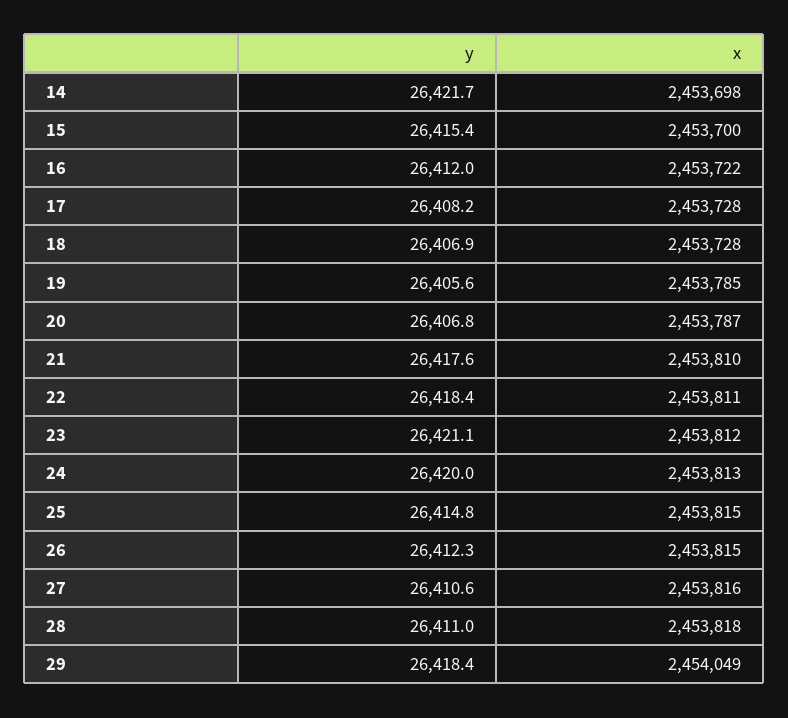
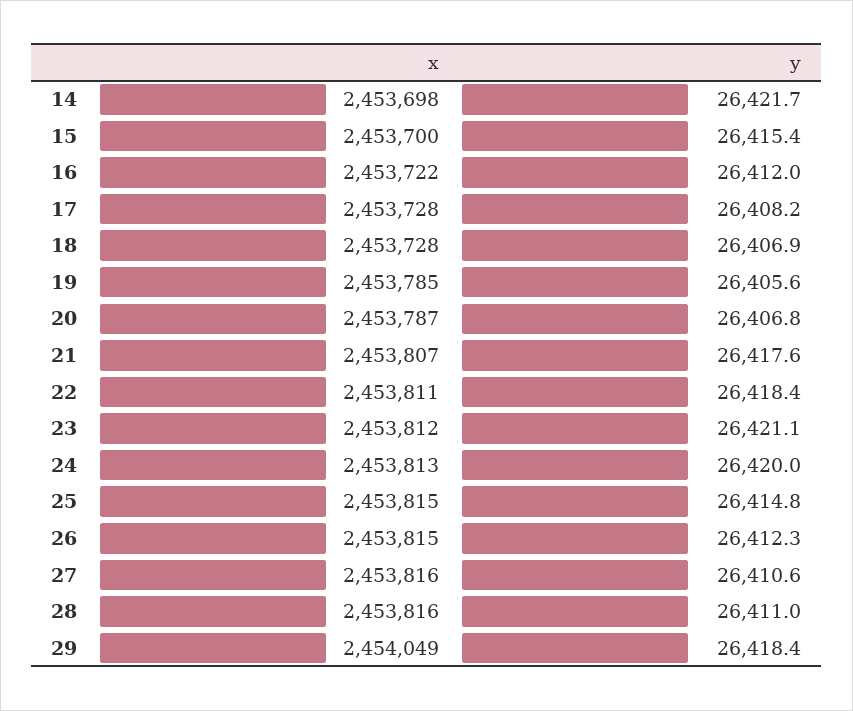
  {
    "y": {
      "14": 26421.7,
      "15": 26415.4,
      "16": 26412,
      "17": 26408.2,
      "18": 26406.9,
      "19": 26405.6,
      "20": 26406.8,
      "21": 26417.6,
      "22": 26418.4,
      "23": 26421.1,
      "24": 26420,
      "25": 26414.8,
      "26": 26412.3,
      "27": 26410.6,
      "28": 26411,
      "29": 26418.4
    },
    "x": {
      "14": 2453698,
      "15": 2453700,
      "16": 2453722,
      "17": 2453728,
      "18": 2453728,
      "19": 2453785,
      "20": 2453787,
-     "21": 2453810,
+     "21": 2453807,
      "22": 2453811,
      "23": 2453812,
      "24": 2453813,
      "25": 2453815,
      "26": 2453815,
      "27": 2453816,
-     "28": 2453818,
+     "28": 2453816,
      "29": 2454049
    }
  }

